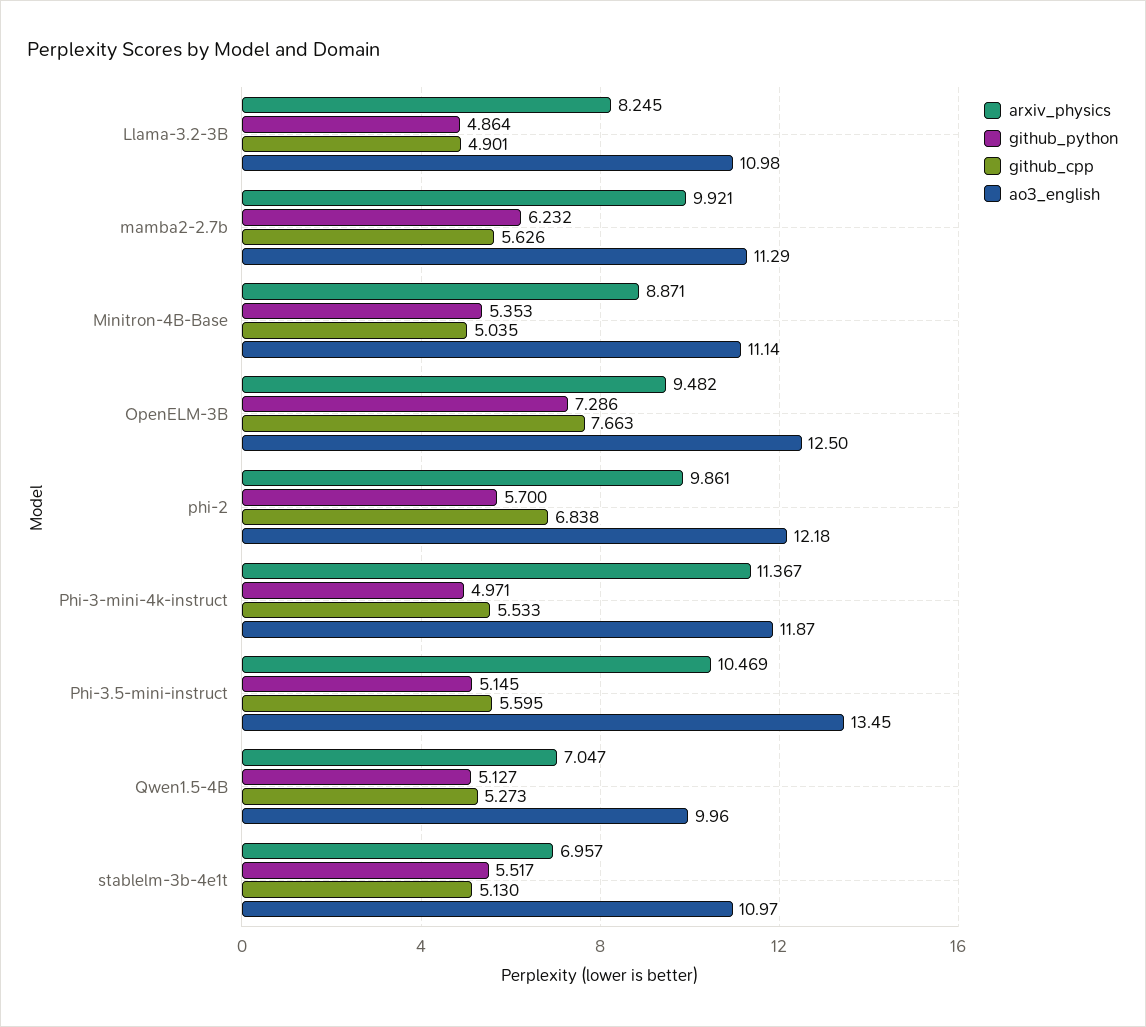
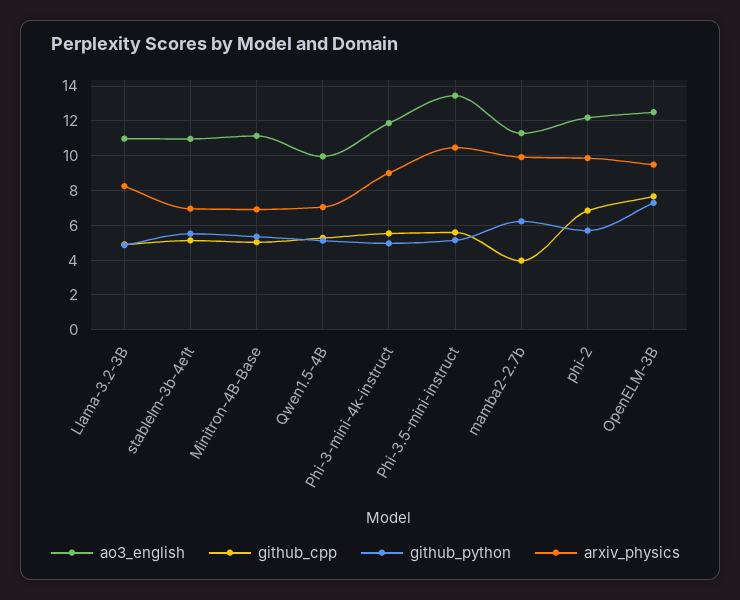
  {
    "arxiv_physics": {
      "Llama-3.2-3B": 8.245,
      "mamba2-2.7b": 9.921,
-     "Minitron-4B-Base": 8.871,
+     "Minitron-4B-Base": 7,
      "OpenELM-3B": 9.482,
      "phi-2": 9.861,
-     "Phi-3-mini-4k-instruct": 11.367,
+     "Phi-3-mini-4k-instruct": 9,
      "Phi-3.5-mini-instruct": 10.469,
      "Qwen1.5-4B": 7.047,
      "stablelm-3b-4e1t": 6.957
    },
    "github_python": {
      "Llama-3.2-3B": 4.864,
      "mamba2-2.7b": 6.232,
      "Minitron-4B-Base": 5.353,
      "OpenELM-3B": 7.286,
      "phi-2": 5.7,
      "Phi-3-mini-4k-instruct": 4.971,
      "Phi-3.5-mini-instruct": 5.145,
      "Qwen1.5-4B": 5.127,
      "stablelm-3b-4e1t": 5.517
    },
    "github_cpp": {
      "Llama-3.2-3B": 4.901,
-     "mamba2-2.7b": 5.626,
+     "mamba2-2.7b": 4,
      "Minitron-4B-Base": 5.035,
      "OpenELM-3B": 7.663,
      "phi-2": 6.838,
      "Phi-3-mini-4k-instruct": 5.533,
      "Phi-3.5-mini-instruct": 5.595,
      "Qwen1.5-4B": 5.273,
      "stablelm-3b-4e1t": 5.13
    },
    "ao3_english": {
      "Llama-3.2-3B": 10.98,
      "mamba2-2.7b": 11.29,
      "Minitron-4B-Base": 11.14,
      "OpenELM-3B": 12.5,
      "phi-2": 12.18,
      "Phi-3-mini-4k-instruct": 11.87,
      "Phi-3.5-mini-instruct": 13.45,
      "Qwen1.5-4B": 9.96,
      "stablelm-3b-4e1t": 10.97
    }
  }

